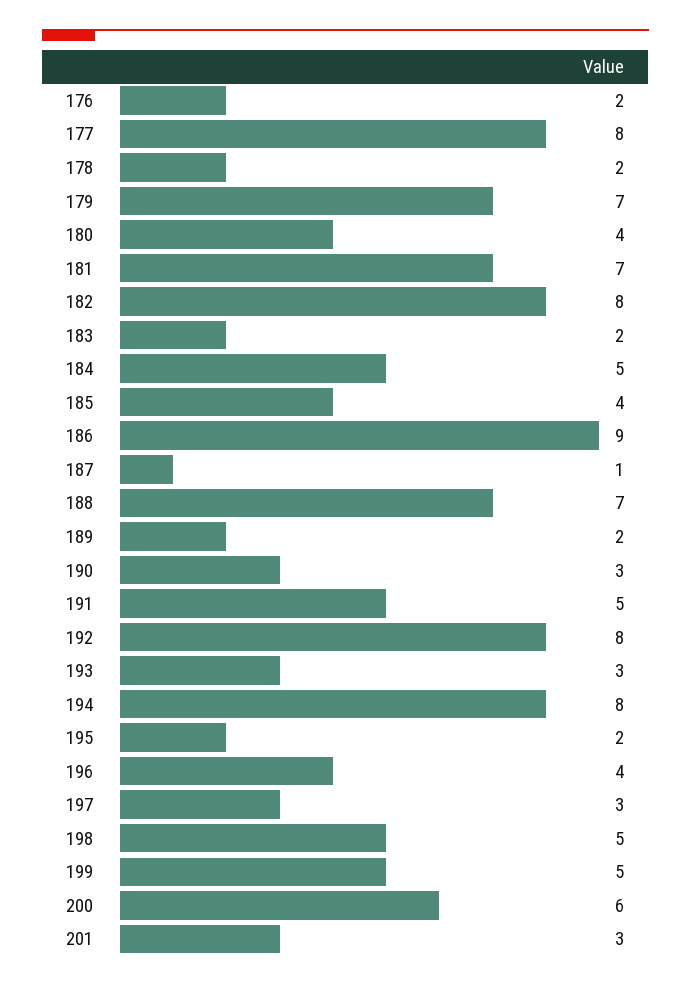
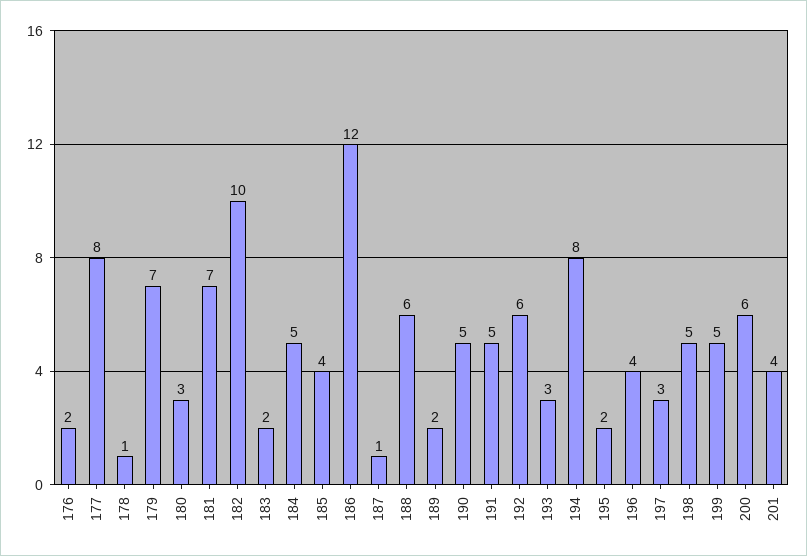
  {
    "176": 2,
    "177": 8,
-   "178": 2,
+   "178": 1,
    "179": 7,
-   "180": 4,
+   "180": 3,
    "181": 7,
-   "182": 8,
+   "182": 10,
    "183": 2,
    "184": 5,
    "185": 4,
-   "186": 9,
+   "186": 12,
    "187": 1,
-   "188": 7,
+   "188": 6,
    "189": 2,
-   "190": 3,
+   "190": 5,
    "191": 5,
-   "192": 8,
+   "192": 6,
    "193": 3,
    "194": 8,
    "195": 2,
    "196": 4,
    "197": 3,
    "198": 5,
    "199": 5,
    "200": 6,
-   "201": 3
+   "201": 4
  }

